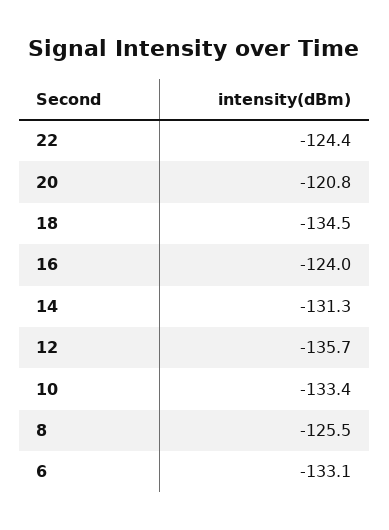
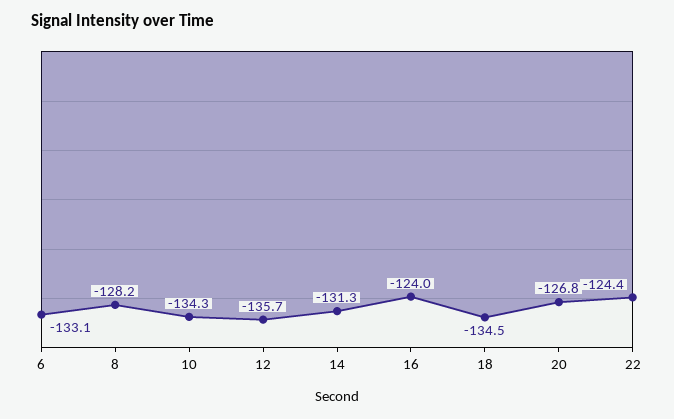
  {
    "22": -124.4,
-   "20": -120.8,
+   "20": -126.8,
    "18": -134.5,
    "16": -124,
    "14": -131.3,
    "12": -135.7,
-   "10": -133.4,
+   "10": -134.3,
-   "8": -125.5,
+   "8": -128.2,
    "6": -133.1
  }

